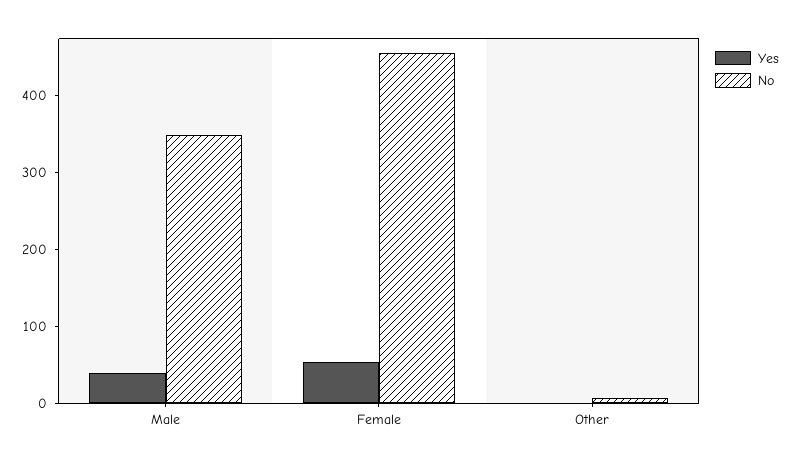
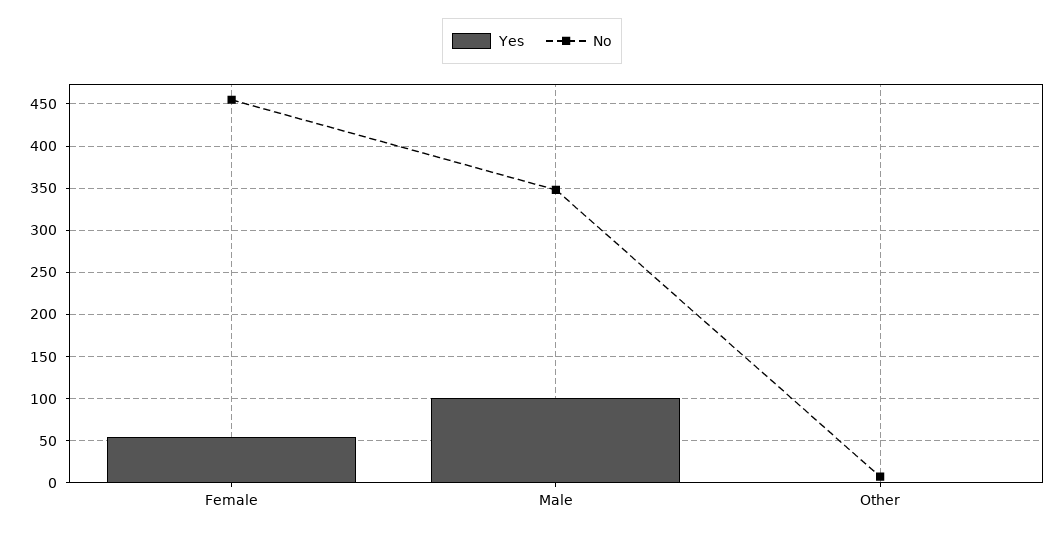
  {
    "Yes": {
-     "Male": 40,
+     "Male": 100,
      "Female": 50,
      "Other": 0
    },
    "No": {
      "Male": 350,
      "Female": 460,
      "Other": 10
    }
  }

